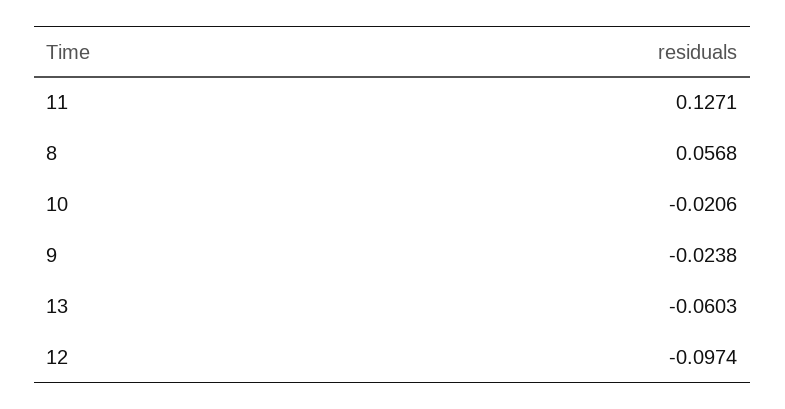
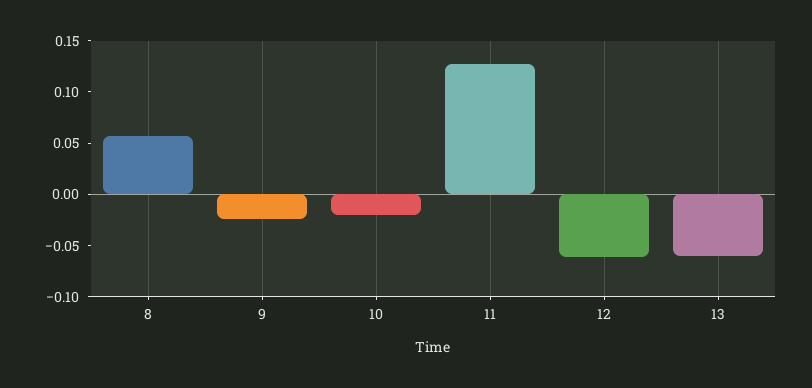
  {
    "11": 0.1271,
    "8": 0.0568,
    "10": -0.0206,
    "9": -0.0238,
    "13": -0.0603,
-   "12": -0.0974
+   "12": -0.06
  }

